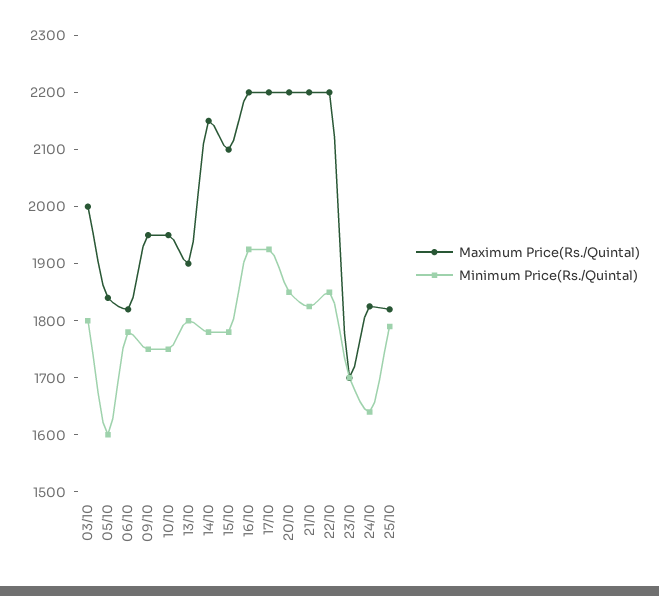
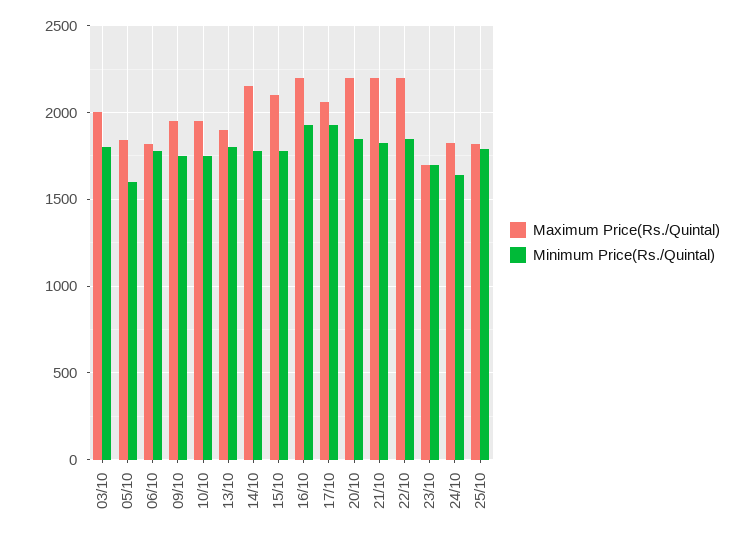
  {
    "Maximum Price(Rs./Quintal)": {
      "03/10": 2000,
      "05/10": 1840,
      "06/10": 1820,
      "09/10": 1960,
      "10/10": 1960,
      "13/10": 1900,
      "14/10": 2160,
      "15/10": 2100,
      "16/10": 2200,
-     "17/10": 2200,
+     "17/10": 2050,
      "20/10": 2200,
      "21/10": 2200,
      "22/10": 2200,
      "23/10": 1700,
      "24/10": 1820,
      "25/10": 1820
    },
    "Minimum Price(Rs./Quintal)": {
      "03/10": 1800,
      "05/10": 1600,
      "06/10": 1780,
      "09/10": 1760,
      "10/10": 1760,
      "13/10": 1800,
      "14/10": 1780,
      "15/10": 1780,
      "16/10": 1920,
      "17/10": 1920,
      "20/10": 1860,
      "21/10": 1820,
      "22/10": 1860,
      "23/10": 1700,
      "24/10": 1640,
      "25/10": 1800
    }
  }

